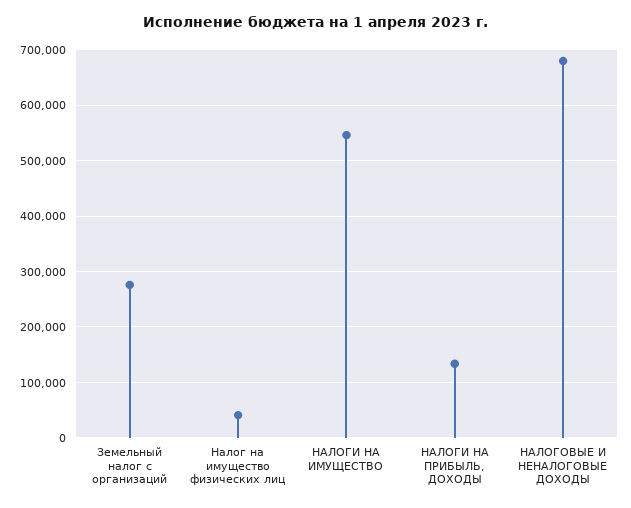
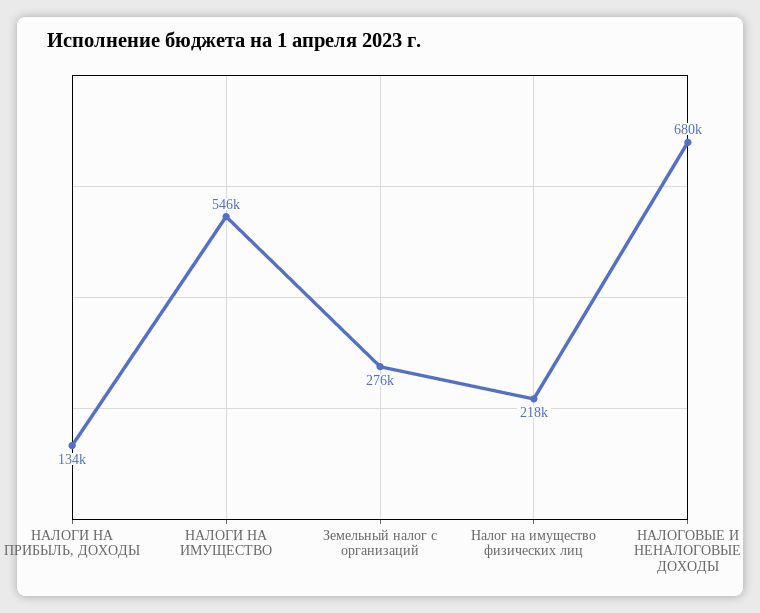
  {
    "Земельный налог с организаций": 276000,
-   "Налог на имущество физических лиц": 40000,
+   "Налог на имущество физических лиц": 218000,
    "НАЛОГИ НА ИМУЩЕСТВО": 546000,
    "НАЛОГИ НА ПРИБЫЛЬ, ДОХОДЫ": 134000,
    "НАЛОГОВЫЕ И НЕНАЛОГОВЫЕ ДОХОДЫ": 680000
  }

